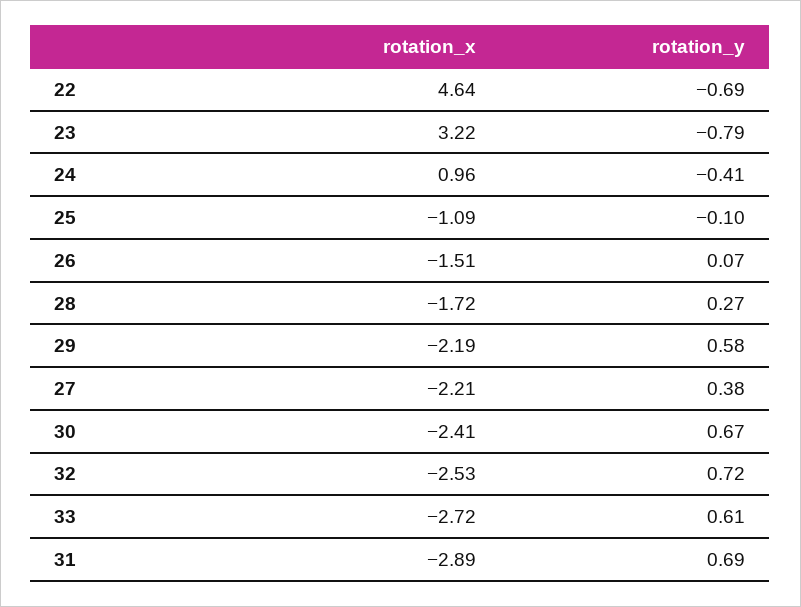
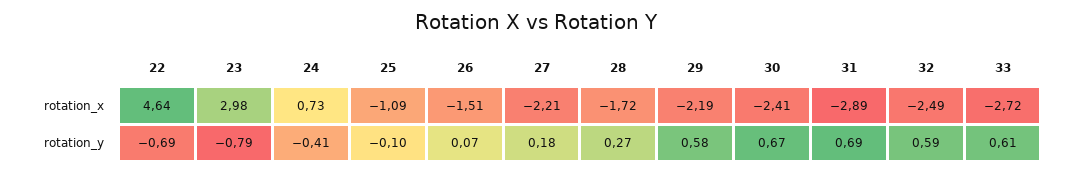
  {
    "rotation_x": {
      "22": 4.64,
-     "23": 3.22,
+     "23": 2.98,
-     "24": 0.96,
+     "24": 0.73,
      "25": -1.09,
      "26": -1.51,
      "28": -1.72,
      "29": -2.19,
      "27": -2.21,
      "30": -2.41,
-     "32": -2.53,
+     "32": -2.49,
      "33": -2.72,
      "31": -2.89
    },
    "rotation_y": {
      "22": -0.69,
      "23": -0.79,
      "24": -0.41,
      "25": -0.1,
      "26": 0.07,
      "28": 0.27,
      "29": 0.58,
-     "27": 0.38,
+     "27": 0.18,
      "30": 0.67,
-     "32": 0.72,
+     "32": 0.59,
      "33": 0.61,
      "31": 0.69
    }
  }

